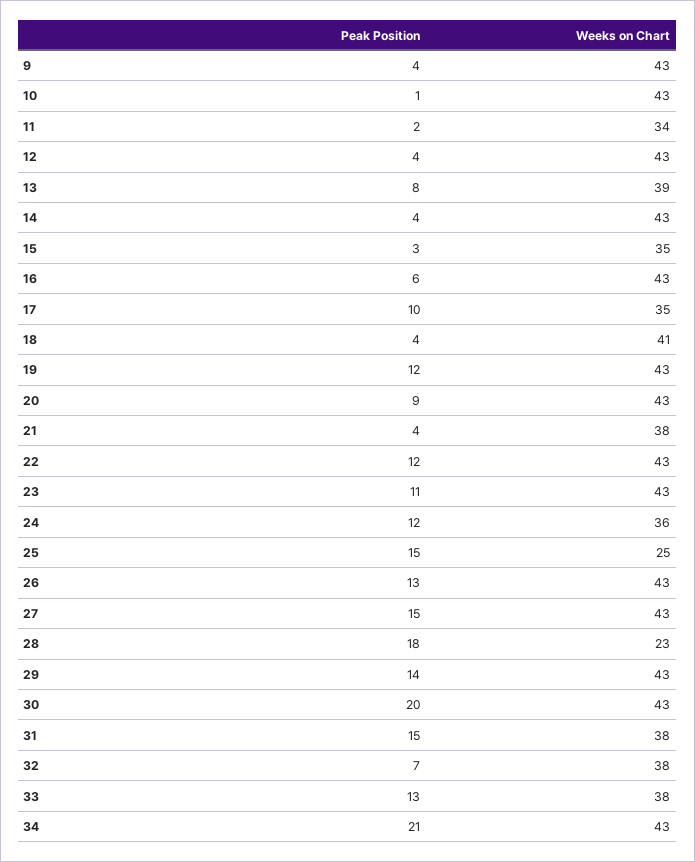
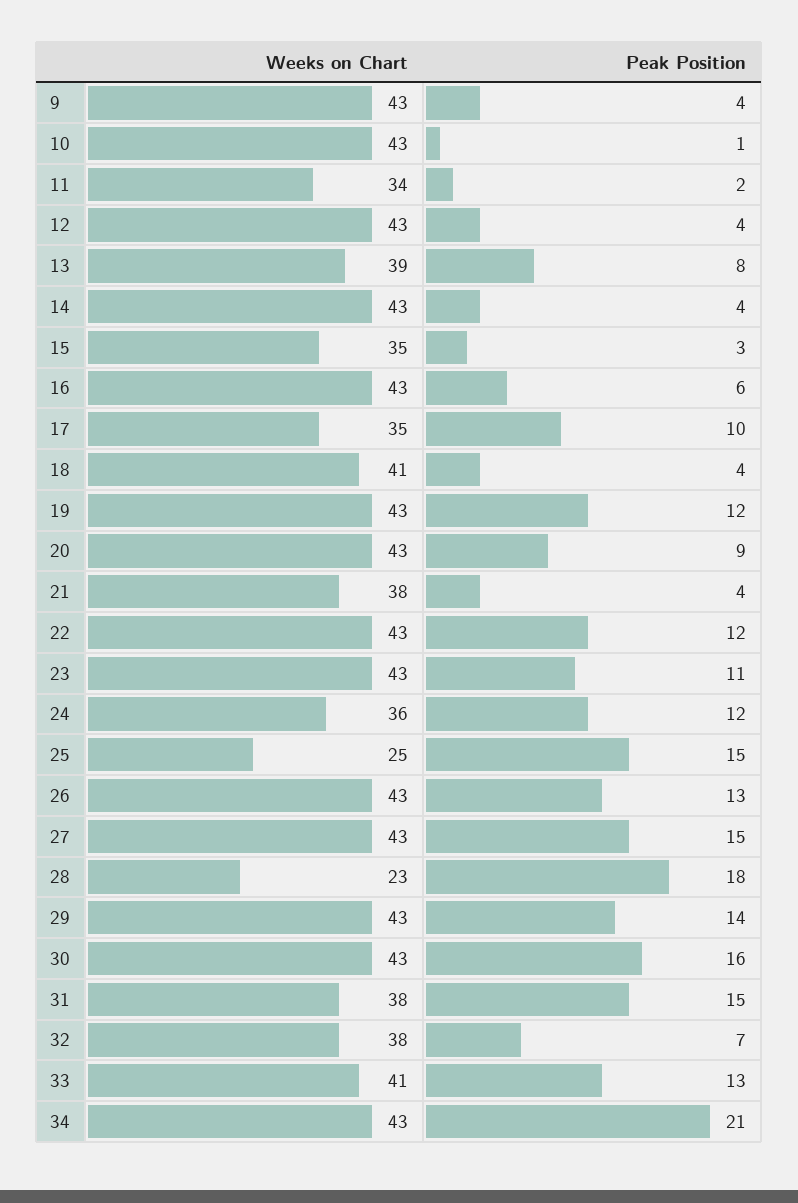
  {
    "Peak Position": {
      "9": 4,
      "10": 1,
      "11": 2,
      "12": 4,
      "13": 8,
      "14": 4,
      "15": 3,
      "16": 6,
      "17": 10,
      "18": 4,
      "19": 12,
      "20": 9,
      "21": 4,
      "22": 12,
      "23": 11,
      "24": 12,
      "25": 15,
      "26": 13,
      "27": 15,
      "28": 18,
      "29": 14,
-     "30": 20,
+     "30": 16,
      "31": 15,
      "32": 7,
      "33": 13,
      "34": 21
    },
    "Weeks on Chart": {
      "9": 43,
      "10": 43,
      "11": 34,
      "12": 43,
      "13": 39,
      "14": 43,
      "15": 35,
      "16": 43,
      "17": 35,
      "18": 41,
      "19": 43,
      "20": 43,
      "21": 38,
      "22": 43,
      "23": 43,
      "24": 36,
      "25": 25,
      "26": 43,
      "27": 43,
      "28": 23,
      "29": 43,
      "30": 43,
      "31": 38,
      "32": 38,
-     "33": 38,
+     "33": 41,
      "34": 43
    }
  }

